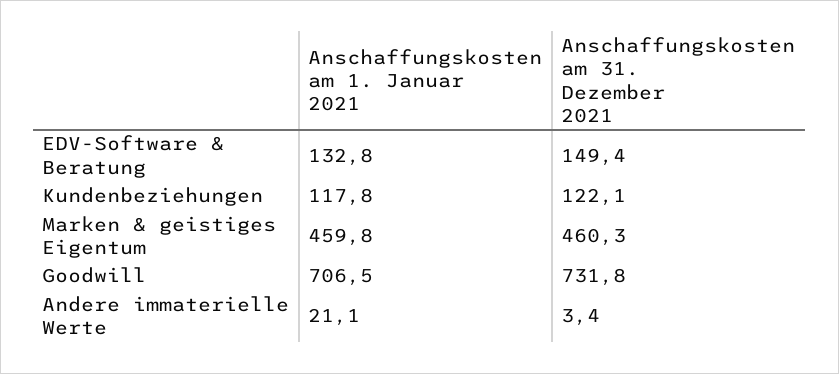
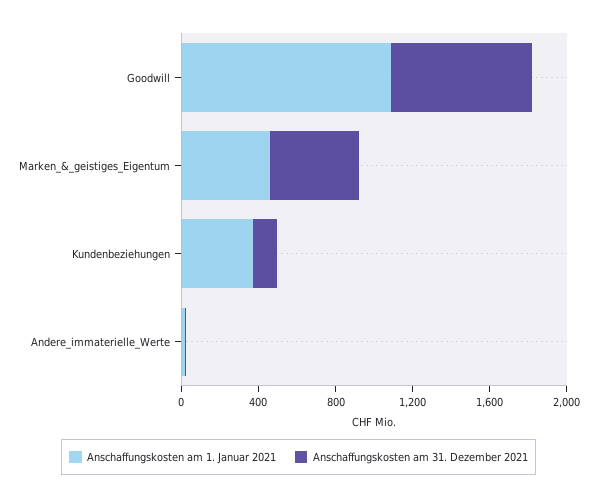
  {
    "Anschaffungskosten am 1. Januar 2021": {
-     "EDV-Software & Beratung": 132.8,
-     "Kundenbeziehungen": 117.8,
+     "Kundenbeziehungen": 400,
      "Marken & geistiges Eigentum": 459.8,
-     "Goodwill": 706.5,
+     "Goodwill": 1100,
      "Andere immaterielle Werte": 21.1
    },
    "Anschaffungskosten am 31. Dezember 2021": {
-     "EDV-Software & Beratung": 149.4,
      "Kundenbeziehungen": 122.1,
      "Marken & geistiges Eigentum": 460.3,
      "Goodwill": 731.8,
      "Andere immaterielle Werte": 3.4
    }
  }

